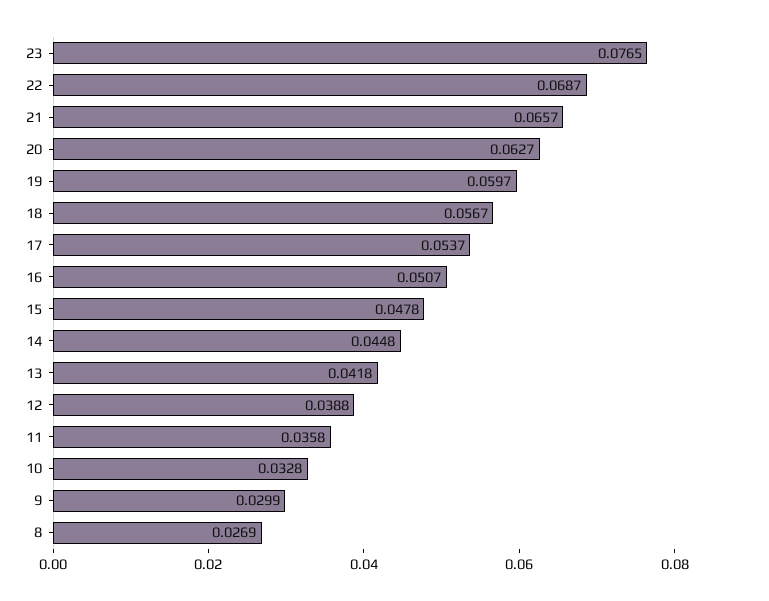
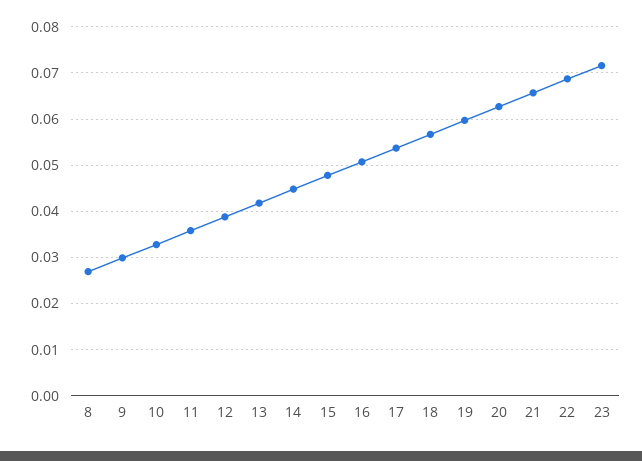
  {
-   "23": 0.0765,
+   "23": 0.072,
    "22": 0.0687,
    "21": 0.0657,
    "20": 0.0627,
    "19": 0.0597,
    "18": 0.0567,
    "17": 0.0537,
    "16": 0.0507,
    "15": 0.0478,
    "14": 0.0448,
    "13": 0.0418,
    "12": 0.0388,
    "11": 0.0358,
    "10": 0.0328,
    "9": 0.0299,
    "8": 0.0269
  }

